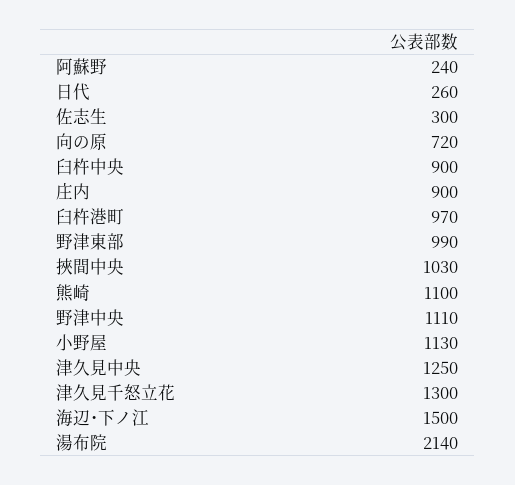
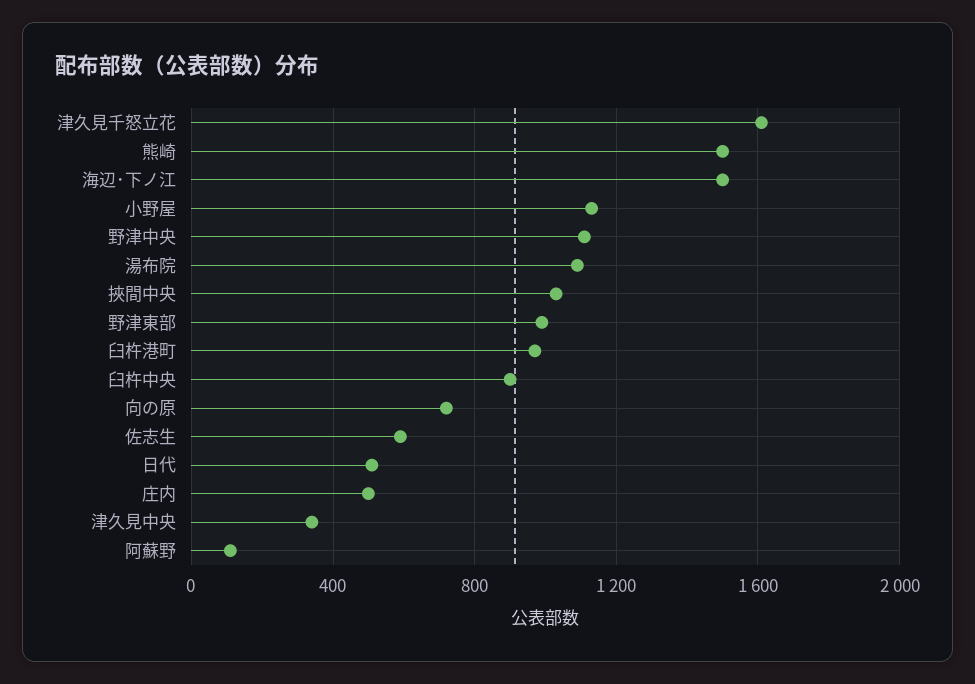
  {
-   "阿蘇野": 240,
+   "阿蘇野": 100,
-   "日代": 260,
+   "日代": 500,
-   "佐志生": 300,
+   "佐志生": 600,
    "向の原": 720,
    "臼杵中央": 900,
-   "庄内": 900,
+   "庄内": 500,
    "臼杵港町": 970,
    "野津東部": 990,
    "挾間中央": 1030,
-   "熊崎": 1100,
+   "熊崎": 1500,
    "野津中央": 1110,
    "小野屋": 1130,
-   "津久見中央": 1250,
+   "津久見中央": 350,
-   "津久見千怒立花": 1300,
+   "津久見千怒立花": 1600,
    "海辺･下ノ江": 1500,
-   "湯布院": 2140
+   "湯布院": 1100
  }

